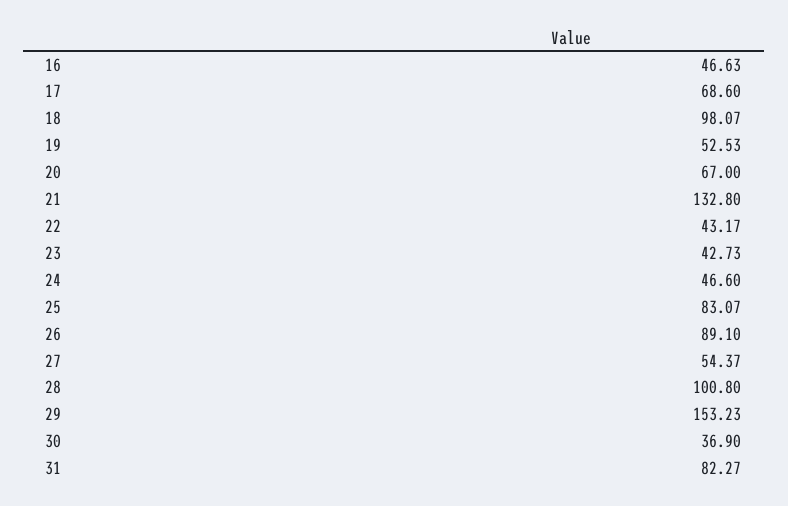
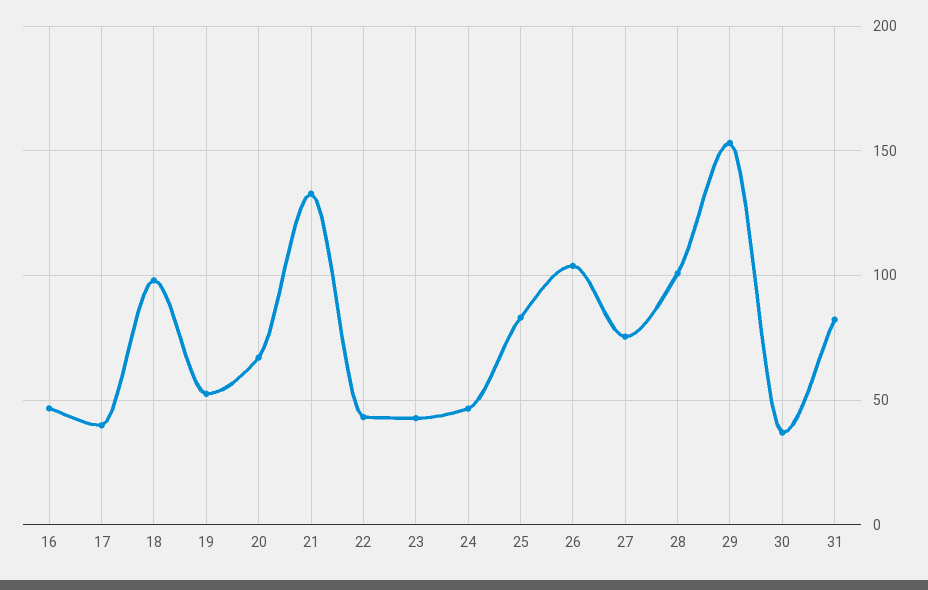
  {
    "16": 46.63,
-   "17": 68.6,
+   "17": 40,
    "18": 98.07,
    "19": 52.53,
    "20": 67,
    "21": 132.8,
    "22": 43.17,
    "23": 42.73,
    "24": 46.6,
    "25": 83.07,
-   "26": 89.1,
+   "26": 105,
-   "27": 54.37,
+   "27": 75,
    "28": 100.8,
    "29": 153.23,
    "30": 36.9,
    "31": 82.27
  }

